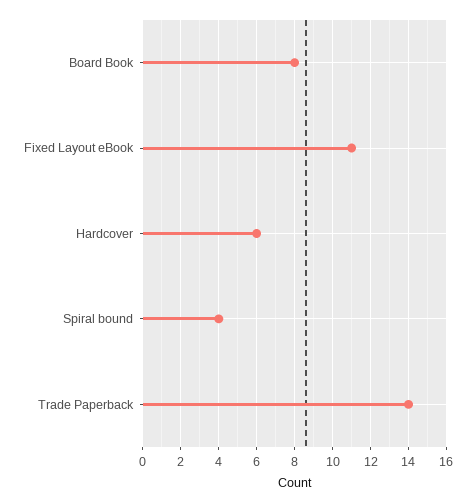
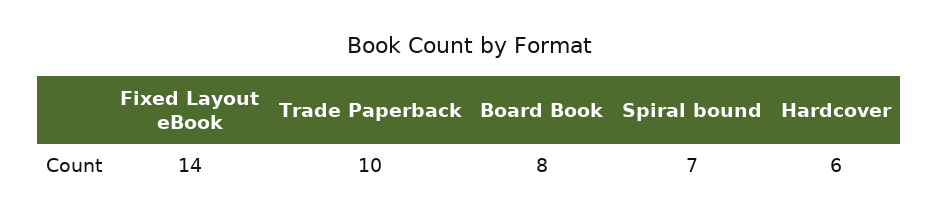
  {
    "Board Book": 8,
-   "Fixed Layout eBook": 11,
+   "Fixed Layout eBook": 14,
    "Hardcover": 6,
-   "Spiral bound": 4,
+   "Spiral bound": 7,
-   "Trade Paperback": 14
+   "Trade Paperback": 10
  }

